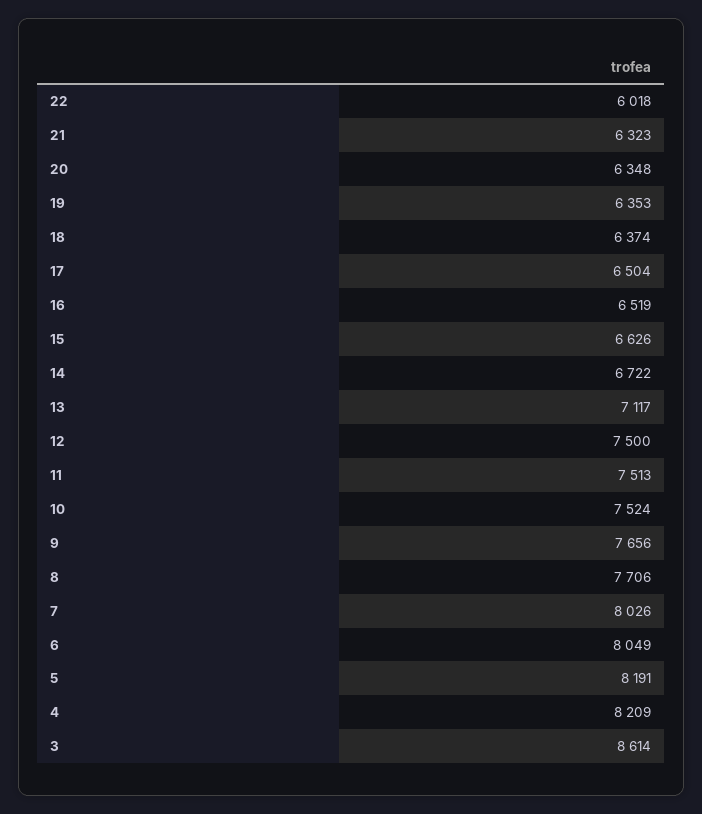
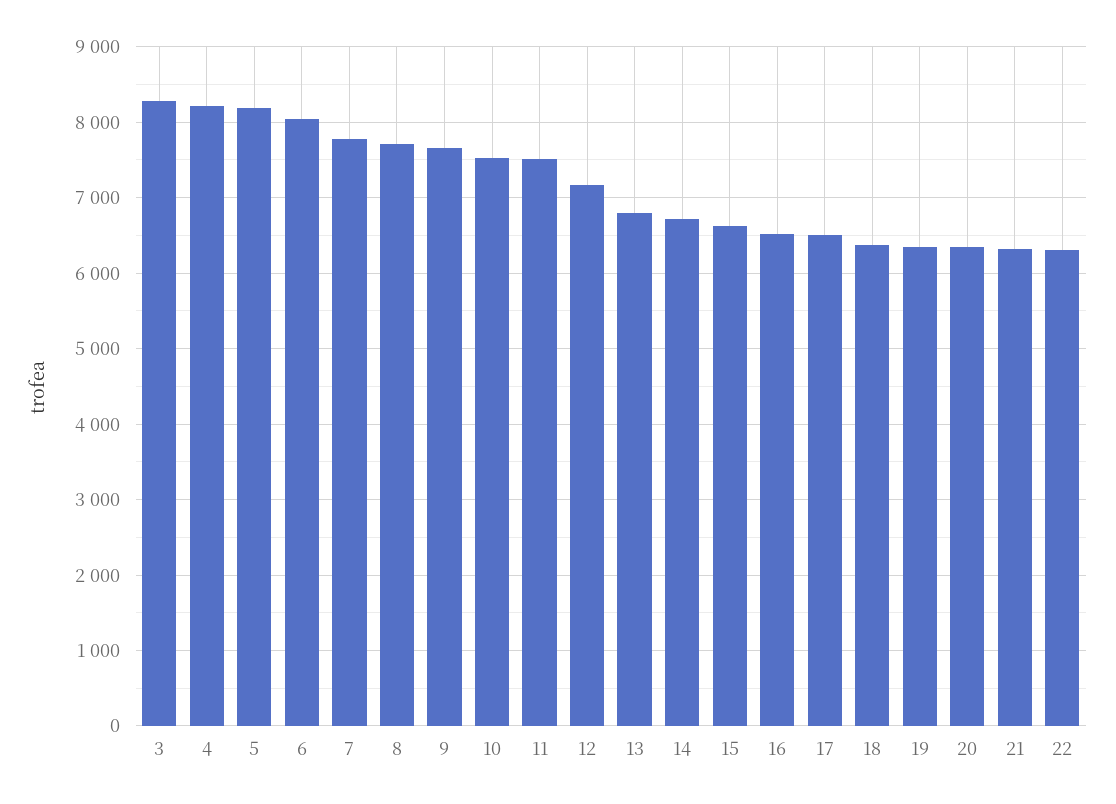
  {
-   "22": 6018,
+   "22": 6300,
    "21": 6323,
    "20": 6348,
    "19": 6353,
    "18": 6374,
    "17": 6504,
    "16": 6519,
    "15": 6626,
    "14": 6722,
-   "13": 7117,
+   "13": 6800,
-   "12": 7500,
+   "12": 7200,
    "11": 7513,
    "10": 7524,
    "9": 7656,
    "8": 7706,
-   "7": 8026,
+   "7": 7800,
    "6": 8049,
    "5": 8191,
    "4": 8209,
-   "3": 8614
+   "3": 8300
  }

